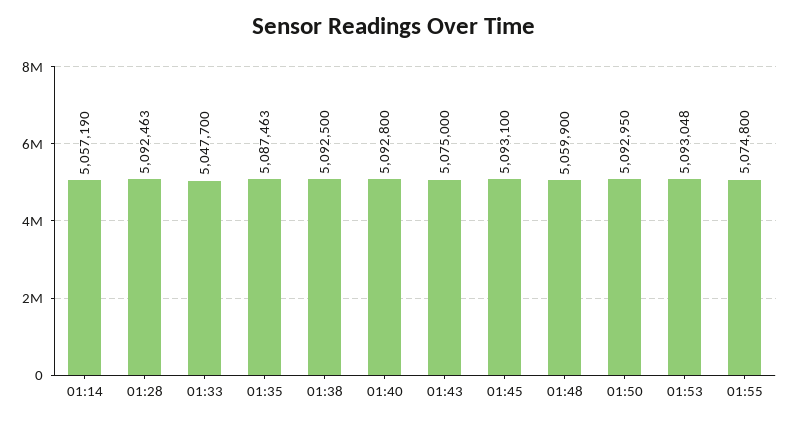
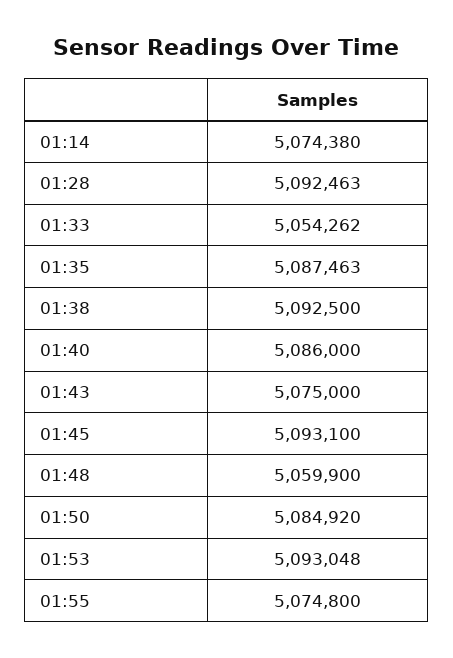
  {
-   "01:14": 5057190,
+   "01:14": 5074380,
    "01:28": 5092463,
-   "01:33": 5047700,
+   "01:33": 5054262,
    "01:35": 5087463,
    "01:38": 5092500,
-   "01:40": 5092800,
+   "01:40": 5086000,
    "01:43": 5075000,
    "01:45": 5093100,
    "01:48": 5059900,
-   "01:50": 5092950,
+   "01:50": 5084920,
    "01:53": 5093048,
    "01:55": 5074800
  }

